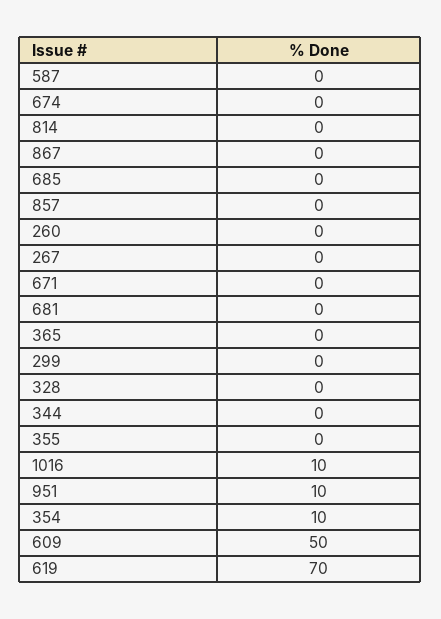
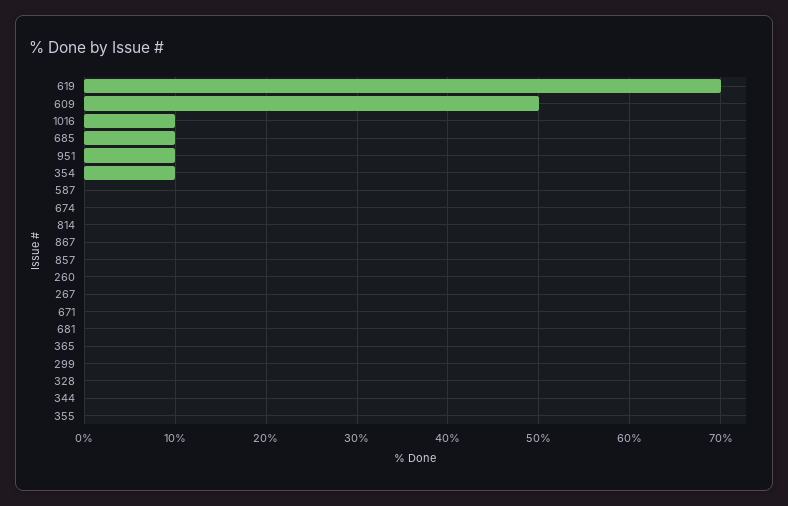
  {
    "587": 0,
    "674": 0,
    "814": 0,
    "867": 0,
-   "685": 0,
+   "685": 10,
    "857": 0,
    "260": 0,
    "267": 0,
    "671": 0,
    "681": 0,
    "365": 0,
    "299": 0,
    "328": 0,
    "344": 0,
    "355": 0,
    "1016": 10,
    "951": 10,
    "354": 10,
    "609": 50,
    "619": 70
  }

